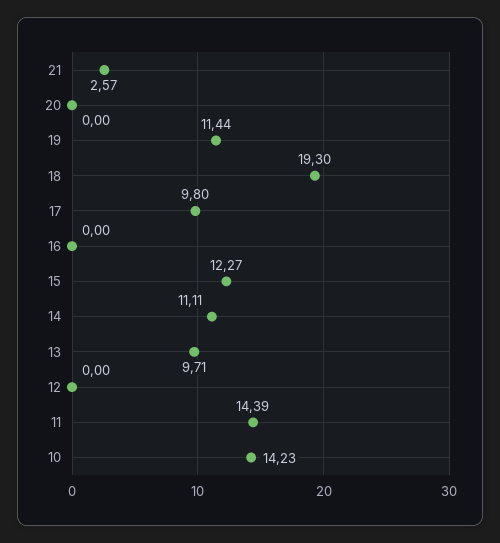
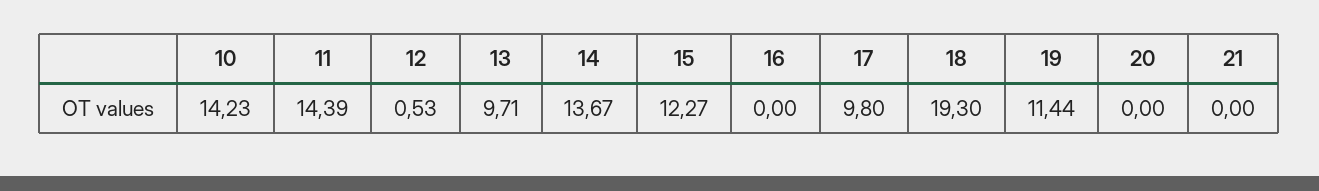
  {
-   "21": 2.57,
+   "21": 0,
    "20": 0,
    "19": 11.44,
    "18": 19.3,
    "17": 9.8,
    "16": 0,
    "15": 12.27,
-   "14": 11.11,
+   "14": 13.67,
    "13": 9.71,
-   "12": 0,
+   "12": 0.53,
    "11": 14.39,
    "10": 14.23
  }

